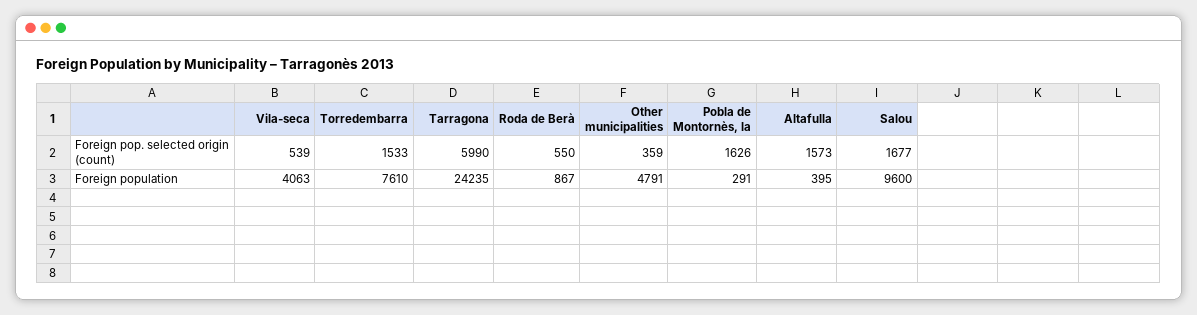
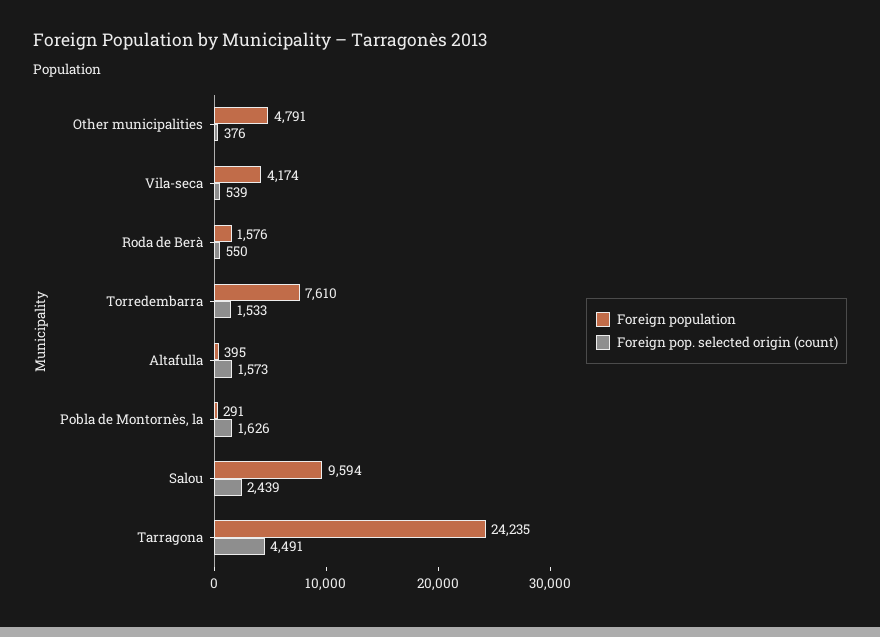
  {
    "Foreign pop. selected origin (count)": {
      "Vila-seca": 539,
      "Torredembarra": 1533,
-     "Tarragona": 5990,
+     "Tarragona": 4491,
      "Roda de Berà": 550,
-     "Other municipalities": 359,
+     "Other municipalities": 376,
      "Pobla de Montornès, la": 1626,
      "Altafulla": 1573,
-     "Salou": 1677
+     "Salou": 2439
    },
    "Foreign population": {
-     "Vila-seca": 4063,
+     "Vila-seca": 4174,
      "Torredembarra": 7610,
      "Tarragona": 24235,
-     "Roda de Berà": 867,
+     "Roda de Berà": 1576,
      "Other municipalities": 4791,
      "Pobla de Montornès, la": 291,
      "Altafulla": 395,
-     "Salou": 9600
+     "Salou": 9594
    }
  }

